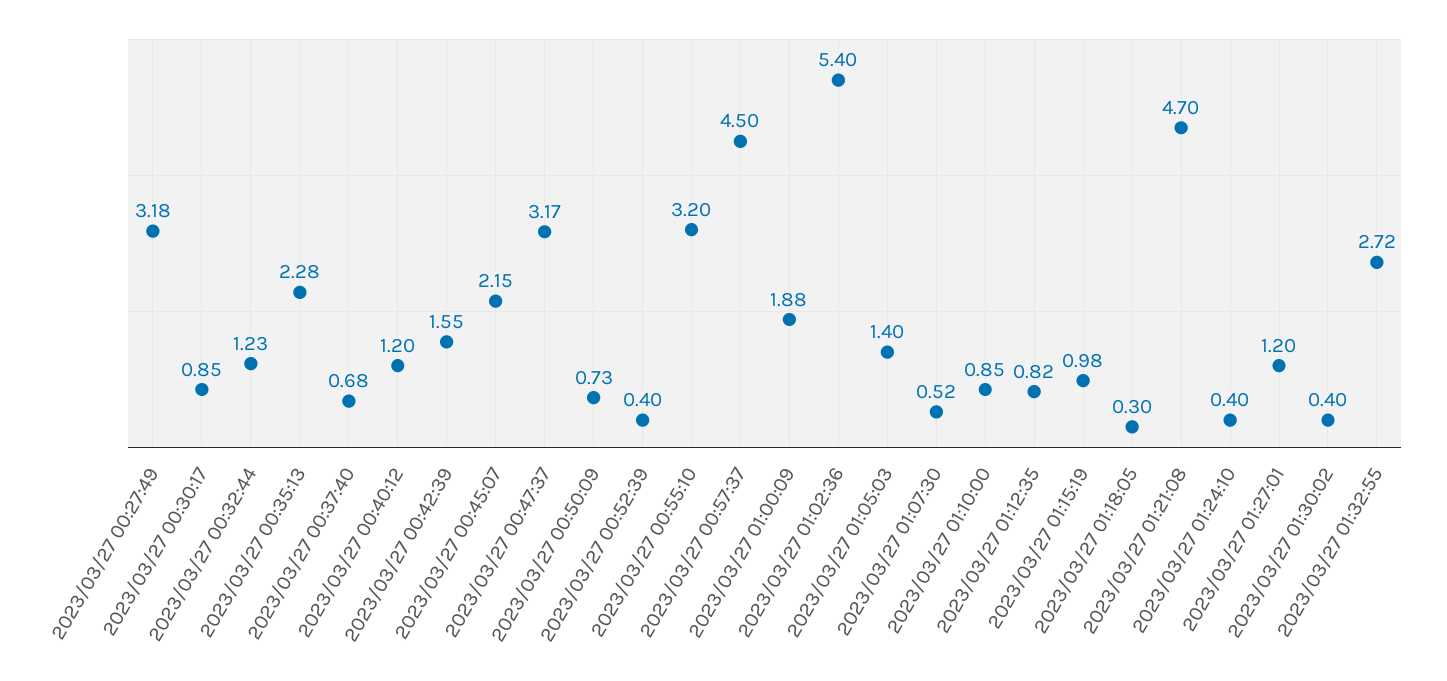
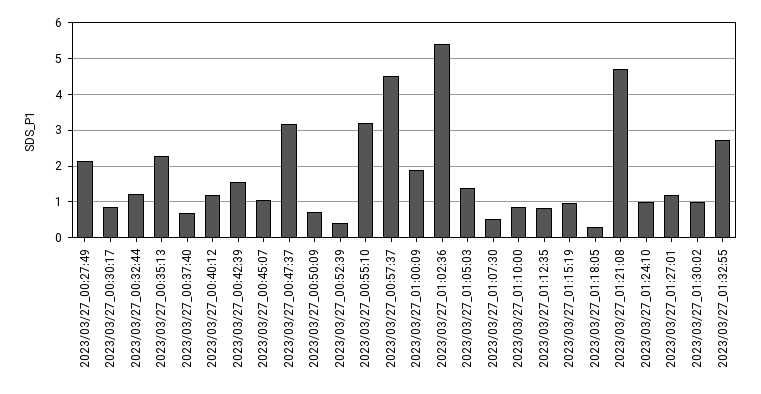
  {
-   "2023/03/27 00:27:49": 3.18,
+   "2023/03/27 00:27:49": 2.2,
    "2023/03/27 00:30:17": 0.85,
    "2023/03/27 00:32:44": 1.23,
    "2023/03/27 00:35:13": 2.28,
    "2023/03/27 00:37:40": 0.68,
    "2023/03/27 00:40:12": 1.2,
    "2023/03/27 00:42:39": 1.55,
-   "2023/03/27 00:45:07": 2.15,
+   "2023/03/27 00:45:07": 1,
    "2023/03/27 00:47:37": 3.17,
    "2023/03/27 00:50:09": 0.73,
    "2023/03/27 00:52:39": 0.4,
    "2023/03/27 00:55:10": 3.2,
    "2023/03/27 00:57:37": 4.5,
    "2023/03/27 01:00:09": 1.88,
    "2023/03/27 01:02:36": 5.4,
    "2023/03/27 01:05:03": 1.4,
    "2023/03/27 01:07:30": 0.52,
    "2023/03/27 01:10:00": 0.85,
    "2023/03/27 01:12:35": 0.82,
    "2023/03/27 01:15:19": 0.98,
    "2023/03/27 01:18:05": 0.3,
    "2023/03/27 01:21:08": 4.7,
-   "2023/03/27 01:24:10": 0.4,
+   "2023/03/27 01:24:10": 1,
    "2023/03/27 01:27:01": 1.2,
-   "2023/03/27 01:30:02": 0.4,
+   "2023/03/27 01:30:02": 1,
    "2023/03/27 01:32:55": 2.72
  }

